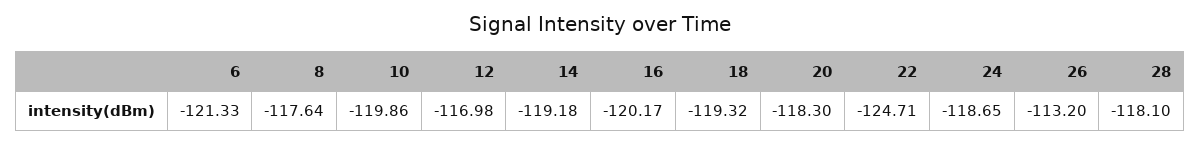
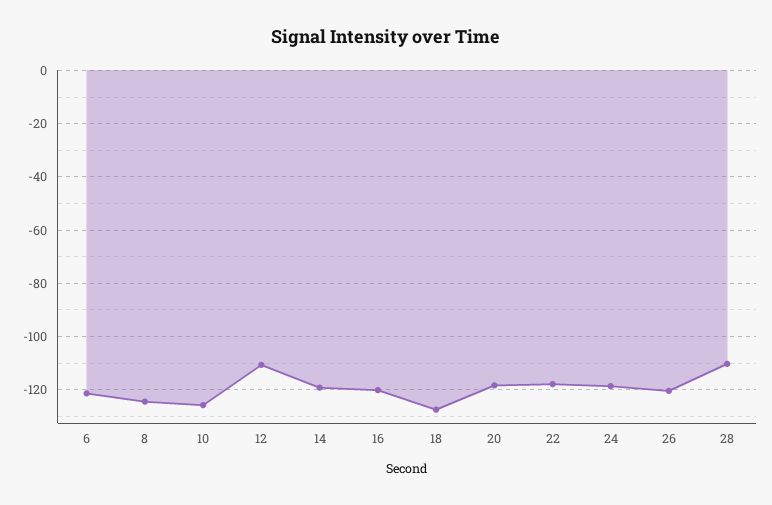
  {
    "6": -121.33,
-   "8": -117.64,
+   "8": -125,
-   "10": -119.86,
+   "10": -125,
-   "12": -116.98,
+   "12": -110,
    "14": -119.18,
    "16": -120.17,
-   "18": -119.32,
+   "18": -127.5,
    "20": -118.3,
-   "22": -124.71,
+   "22": -117.5,
    "24": -118.65,
-   "26": -113.2,
+   "26": -120,
-   "28": -118.1
+   "28": -110
  }

